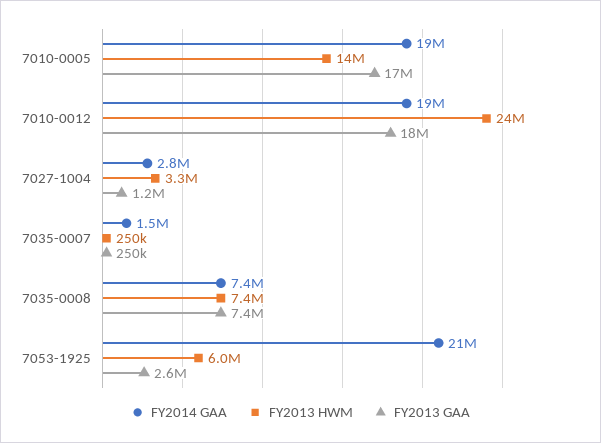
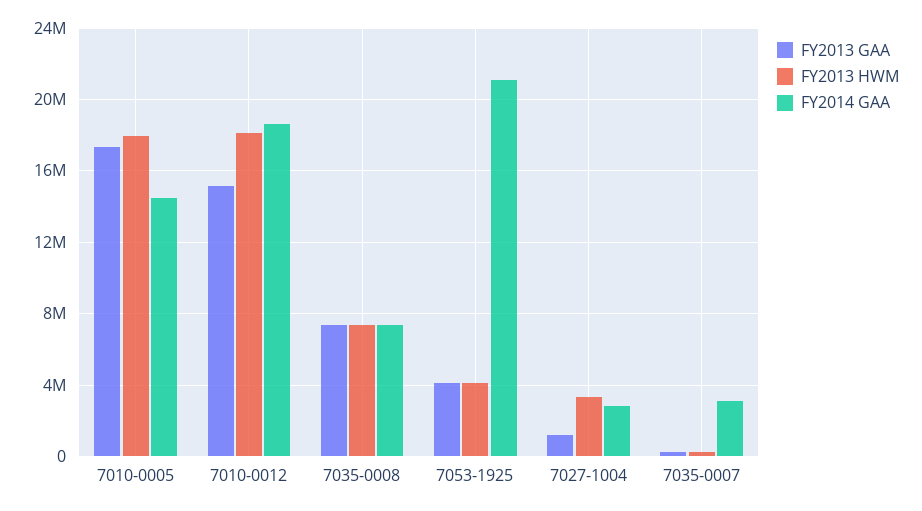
  {
    "FY2014 GAA": {
-     "7010-0005": 19000000,
+     "7010-0005": 14500000,
      "7010-0012": 19000000,
      "7027-1004": 2800000,
-     "7035-0007": 1500000,
+     "7035-0007": 3000000,
      "7035-0008": 7400000,
      "7053-1925": 21000000
    },
    "FY2013 HWM": {
-     "7010-0005": 14000000,
+     "7010-0005": 18000000,
-     "7010-0012": 24000000,
+     "7010-0012": 18000000,
      "7027-1004": 3300000,
      "7035-0007": 250000,
      "7035-0008": 7400000,
-     "7053-1925": 6000000
+     "7053-1925": 4000000
    },
    "FY2013 GAA": {
      "7010-0005": 17000000,
-     "7010-0012": 18000000,
+     "7010-0012": 15000000,
      "7027-1004": 1200000,
      "7035-0007": 250000,
      "7035-0008": 7400000,
-     "7053-1925": 2600000
+     "7053-1925": 4000000
    }
  }

